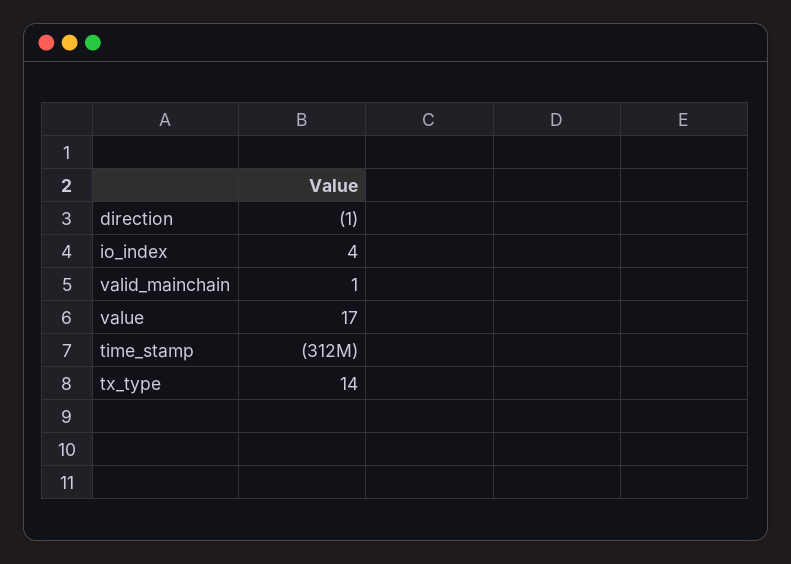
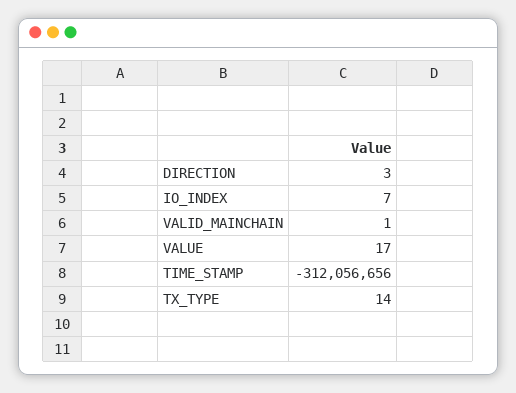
  {
-   "direction": -1,
+   "direction": 3,
-   "io_index": 4,
+   "io_index": 7,
    "valid_mainchain": 1,
    "value": 17,
    "time_stamp": -312056656,
    "tx_type": 14
  }

